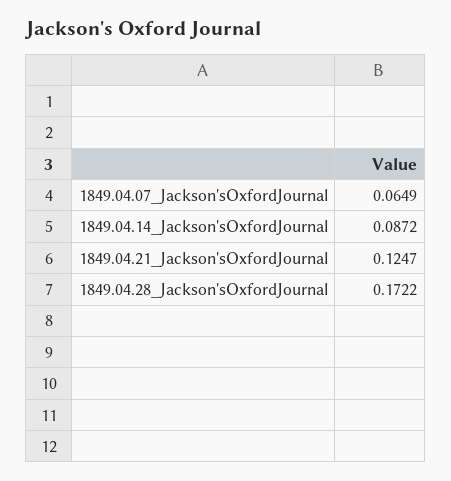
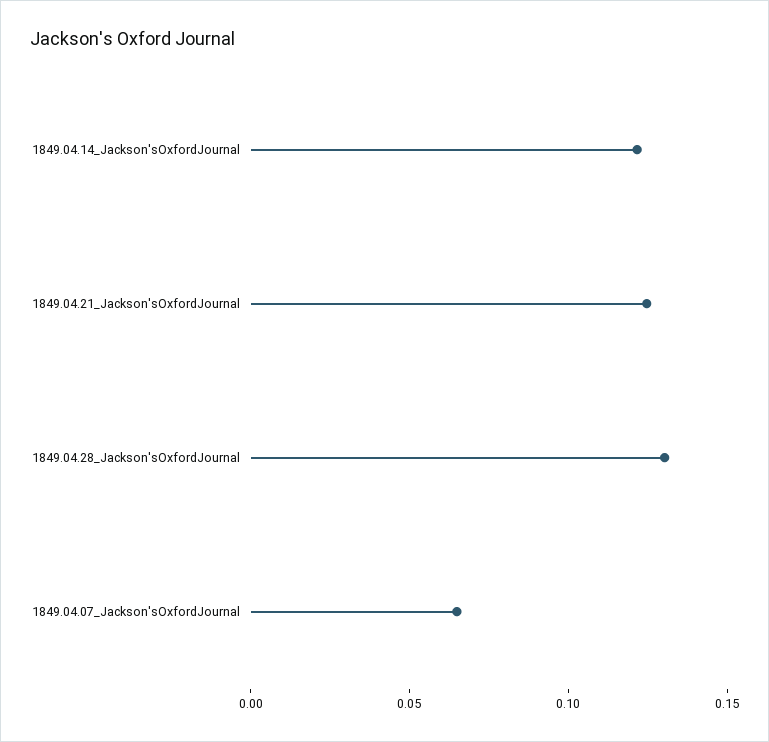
  {
    "1849.04.07_Jackson'sOxfordJournal": 0.0649,
-   "1849.04.14_Jackson'sOxfordJournal": 0.0872,
+   "1849.04.14_Jackson'sOxfordJournal": 0.12,
    "1849.04.21_Jackson'sOxfordJournal": 0.1247,
-   "1849.04.28_Jackson'sOxfordJournal": 0.1722
+   "1849.04.28_Jackson'sOxfordJournal": 0.13
  }

